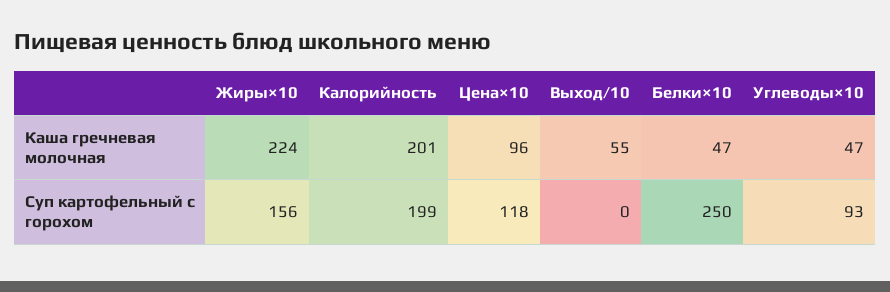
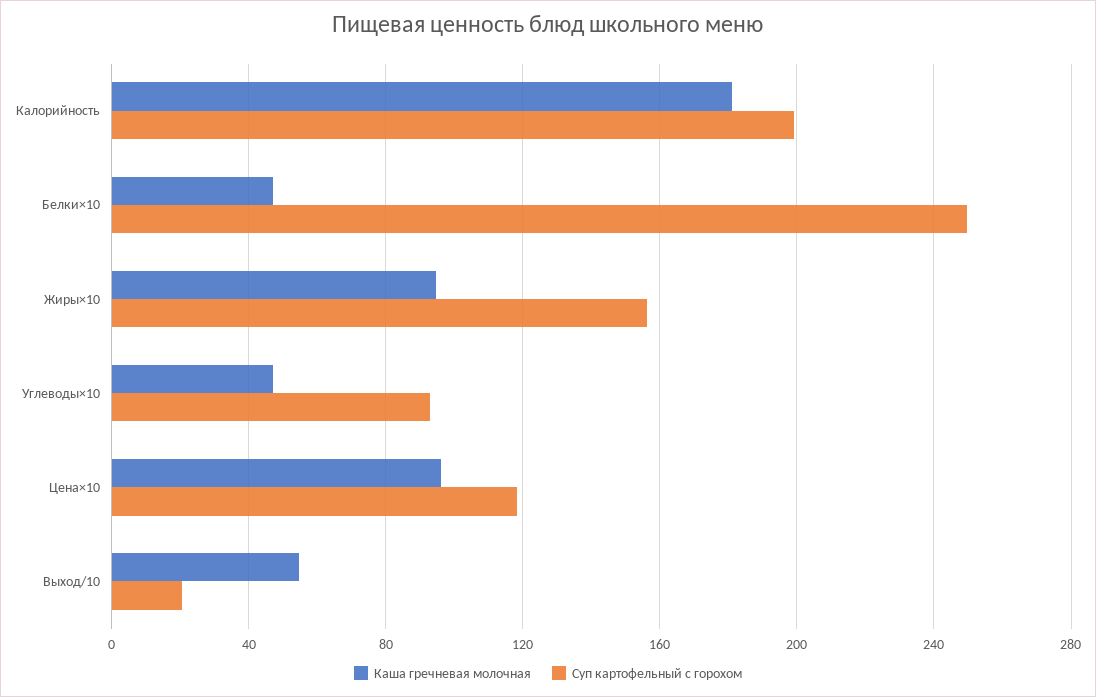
  {
    "Каша гречневая молочная": {
-     "Жиры×10": 224,
+     "Жиры×10": 95,
-     "Калорийность": 201,
+     "Калорийность": 180,
      "Цена×10": 96,
      "Выход/10": 55,
      "Белки×10": 47,
      "Углеводы×10": 47
    },
    "Суп картофельный с горохом": {
      "Жиры×10": 156,
      "Калорийность": 199,
      "Цена×10": 118,
-     "Выход/10": 0,
+     "Выход/10": 20,
      "Белки×10": 250,
      "Углеводы×10": 93
    }
  }

